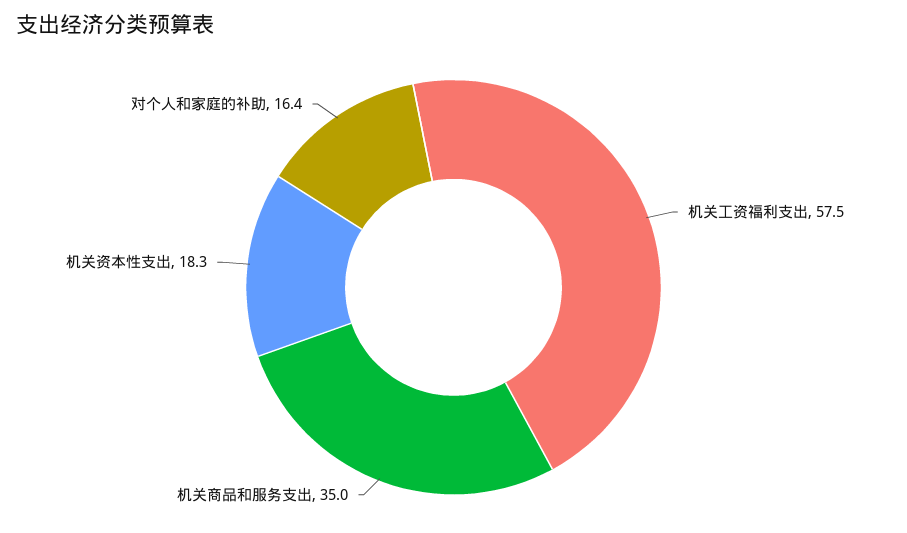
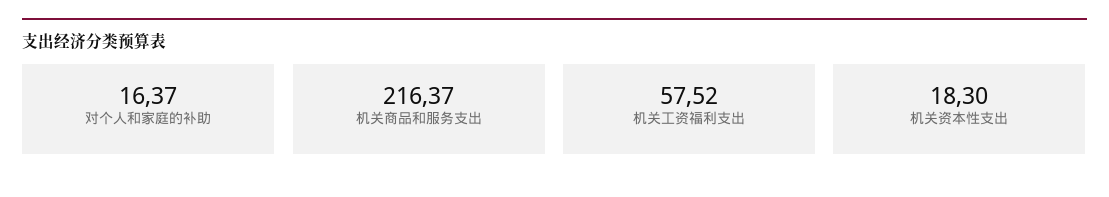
  {
    "机关工资福利支出": 57.52,
-   "机关商品和服务支出": 35,
+   "机关商品和服务支出": 216.37,
    "机关资本性支出": 18.3,
    "对个人和家庭的补助": 16.37
  }

